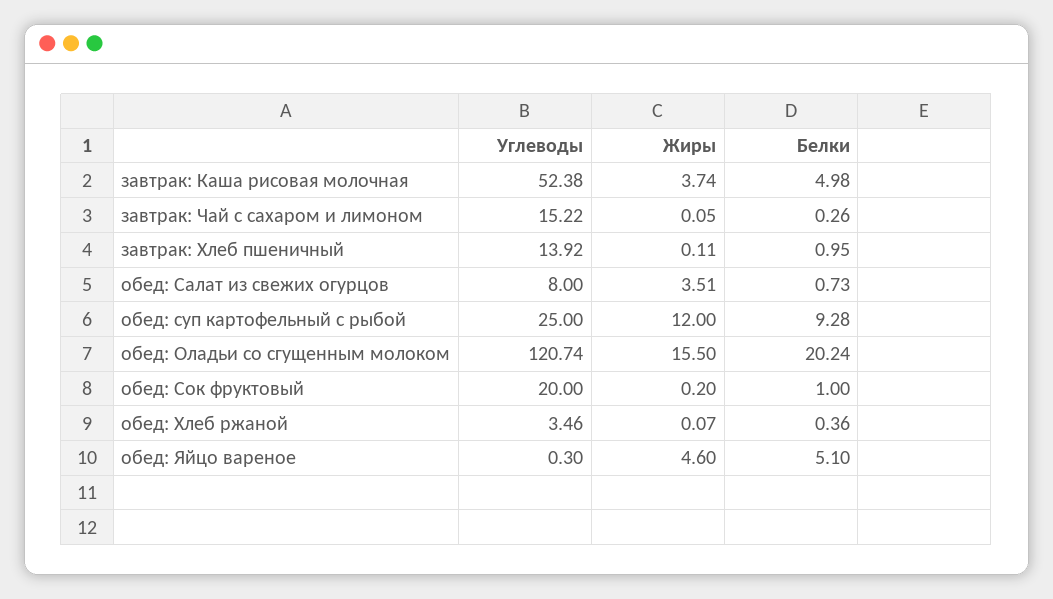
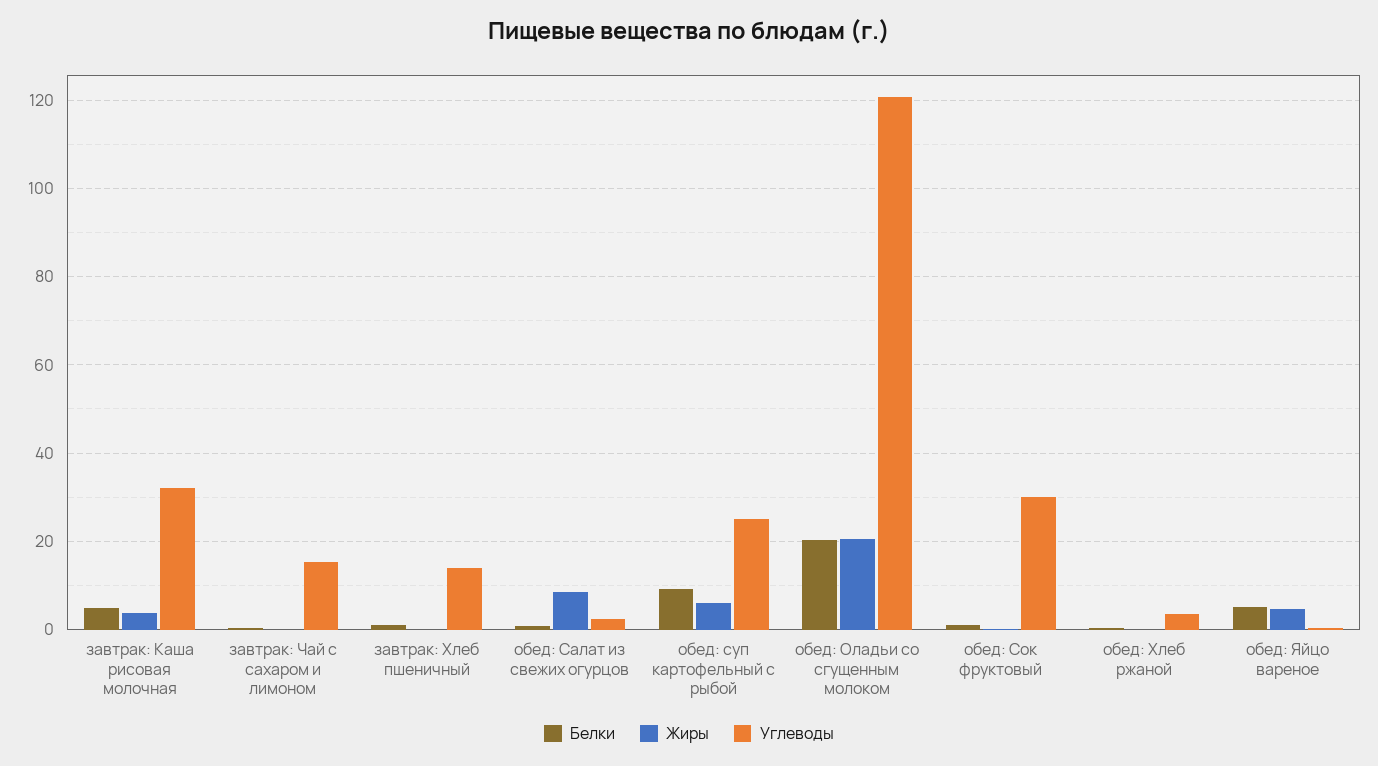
  {
    "Углеводы": {
-     "завтрак: Каша рисовая молочная": 52.38,
+     "завтрак: Каша рисовая молочная": 32,
      "завтрак: Чай с сахаром и лимоном": 15.22,
      "завтрак: Хлеб пшеничный": 13.92,
-     "обед: Салат из свежих огурцов": 8,
+     "обед: Салат из свежих огурцов": 2,
      "обед: суп картофельный с рыбой": 25,
      "обед: Оладьи со сгущенным молоком": 120.74,
-     "обед: Сок фруктовый": 20,
+     "обед: Сок фруктовый": 30,
      "обед: Хлеб ржаной": 3.46,
      "обед: Яйцо вареное": 0.3
    },
    "Жиры": {
      "завтрак: Каша рисовая молочная": 3.74,
      "завтрак: Чай с сахаром и лимоном": 0.05,
      "завтрак: Хлеб пшеничный": 0.11,
-     "обед: Салат из свежих огурцов": 3.51,
+     "обед: Салат из свежих огурцов": 8,
-     "обед: суп картофельный с рыбой": 12,
+     "обед: суп картофельный с рыбой": 6,
-     "обед: Оладьи со сгущенным молоком": 15.5,
+     "обед: Оладьи со сгущенным молоком": 20,
      "обед: Сок фруктовый": 0.2,
      "обед: Хлеб ржаной": 0.07,
      "обед: Яйцо вареное": 4.6
    },
    "Белки": {
      "завтрак: Каша рисовая молочная": 4.98,
      "завтрак: Чай с сахаром и лимоном": 0.26,
      "завтрак: Хлеб пшеничный": 0.95,
      "обед: Салат из свежих огурцов": 0.73,
      "обед: суп картофельный с рыбой": 9.28,
      "обед: Оладьи со сгущенным молоком": 20.24,
      "обед: Сок фруктовый": 1,
      "обед: Хлеб ржаной": 0.36,
      "обед: Яйцо вареное": 5.1
    }
  }

